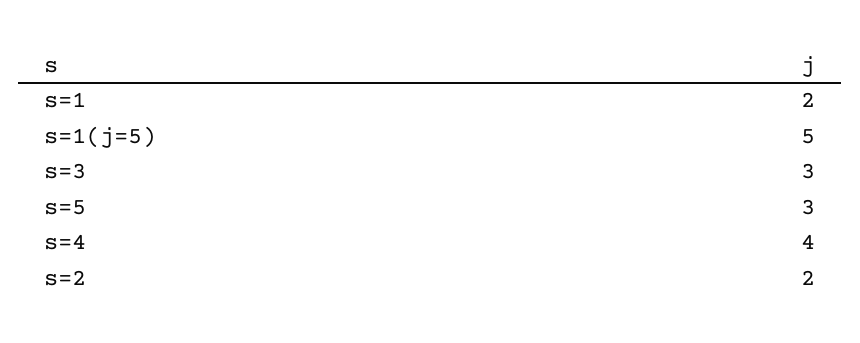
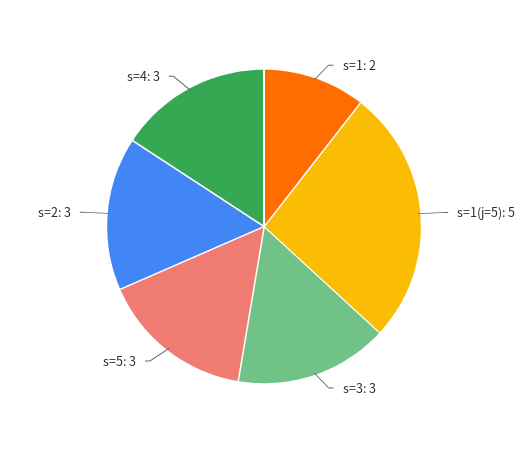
  {
    "s=1": 2,
    "s=1(j=5)": 5,
    "s=3": 3,
    "s=5": 3,
-   "s=4": 4,
+   "s=4": 3,
-   "s=2": 2
+   "s=2": 3
  }

